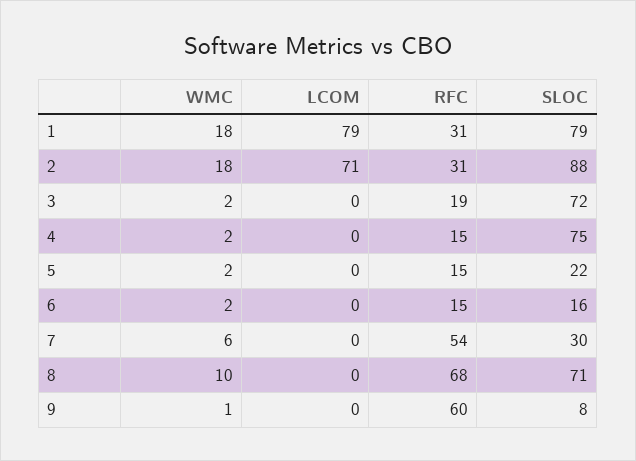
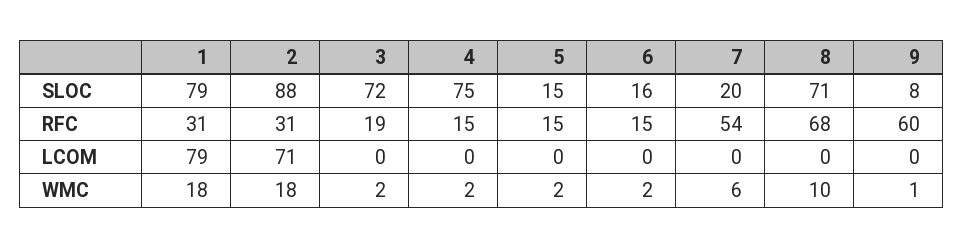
  {
    "WMC": {
      "1": 18,
      "2": 18,
      "3": 2,
      "4": 2,
      "5": 2,
      "6": 2,
      "7": 6,
      "8": 10,
      "9": 1
    },
    "LCOM": {
      "1": 79,
      "2": 71,
      "3": 0,
      "4": 0,
      "5": 0,
      "6": 0,
      "7": 0,
      "8": 0,
      "9": 0
    },
    "RFC": {
      "1": 31,
      "2": 31,
      "3": 19,
      "4": 15,
      "5": 15,
      "6": 15,
      "7": 54,
      "8": 68,
      "9": 60
    },
    "SLOC": {
      "1": 79,
      "2": 88,
      "3": 72,
      "4": 75,
-     "5": 22,
+     "5": 15,
      "6": 16,
-     "7": 30,
+     "7": 20,
      "8": 71,
      "9": 8
    }
  }

